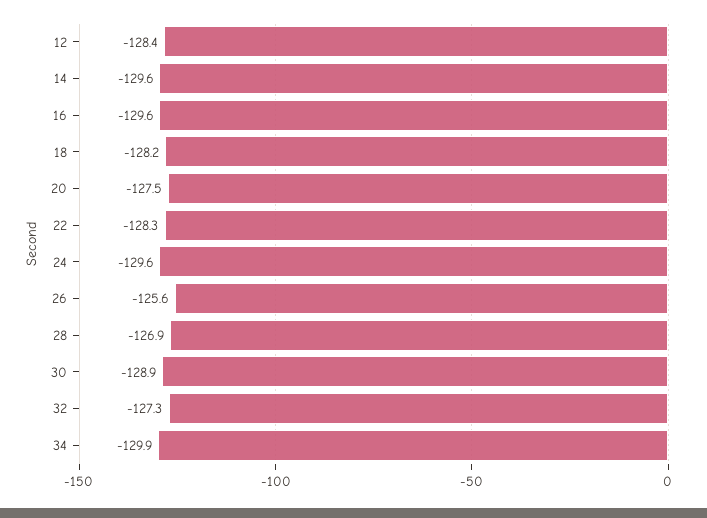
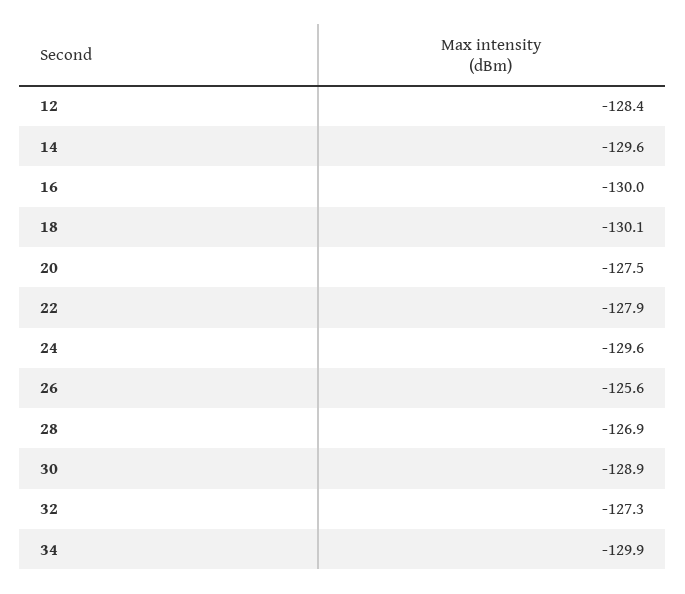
  {
    "12": -128.4,
    "14": -129.6,
-   "16": -129.6,
+   "16": -130,
-   "18": -128.2,
+   "18": -130.1,
    "20": -127.5,
-   "22": -128.3,
+   "22": -127.9,
    "24": -129.6,
    "26": -125.6,
    "28": -126.9,
    "30": -128.9,
    "32": -127.3,
    "34": -129.9
  }

